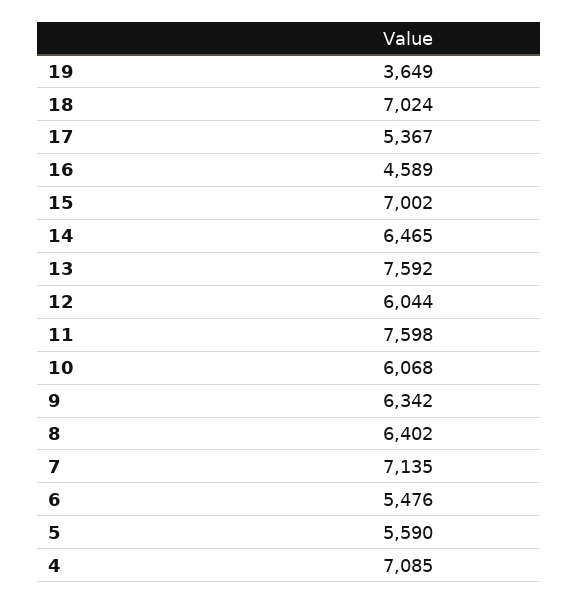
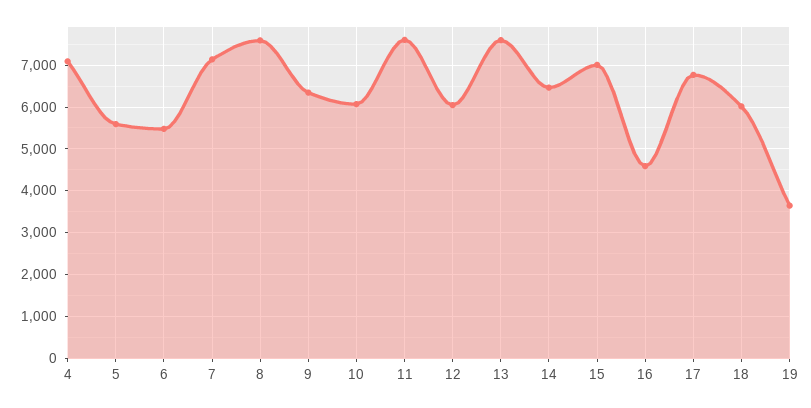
  {
    "19": 3649,
-   "18": 7024,
+   "18": 6000,
-   "17": 5367,
+   "17": 6800,
    "16": 4589,
    "15": 7002,
    "14": 6465,
    "13": 7592,
    "12": 6044,
    "11": 7598,
    "10": 6068,
    "9": 6342,
-   "8": 6402,
+   "8": 7600,
    "7": 7135,
    "6": 5476,
    "5": 5590,
    "4": 7085
  }

